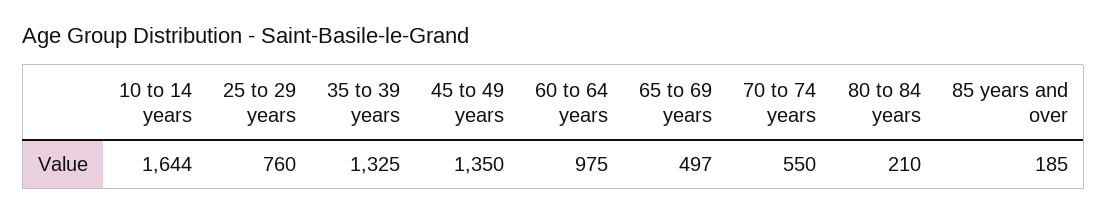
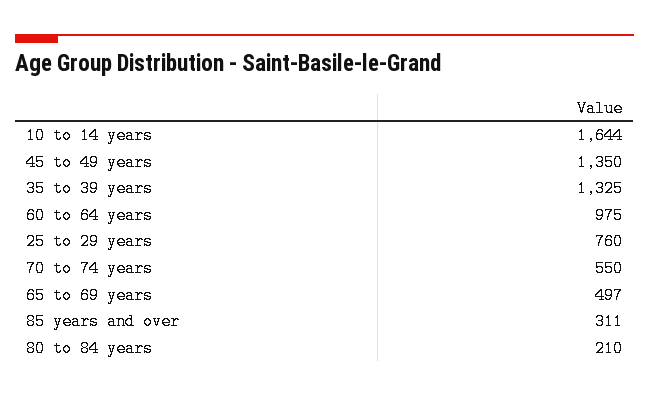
  {
    "10 to 14 years": 1644,
    "25 to 29 years": 760,
    "35 to 39 years": 1325,
    "45 to 49 years": 1350,
    "60 to 64 years": 975,
    "65 to 69 years": 497,
    "70 to 74 years": 550,
    "80 to 84 years": 210,
-   "85 years and over": 185
+   "85 years and over": 311
  }

